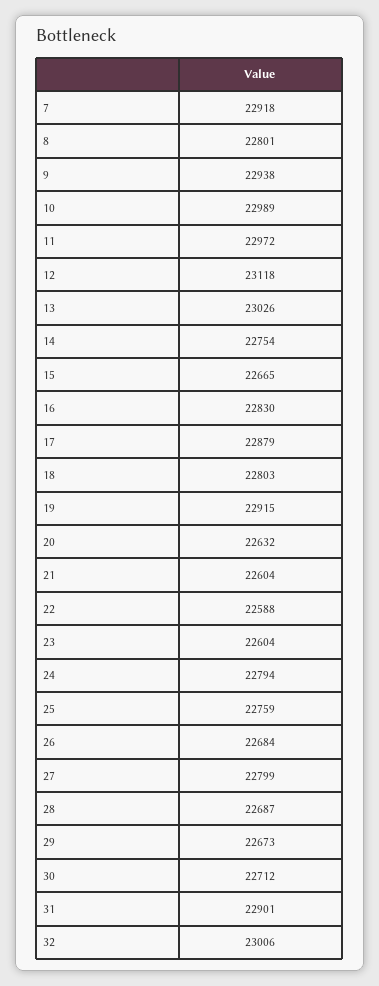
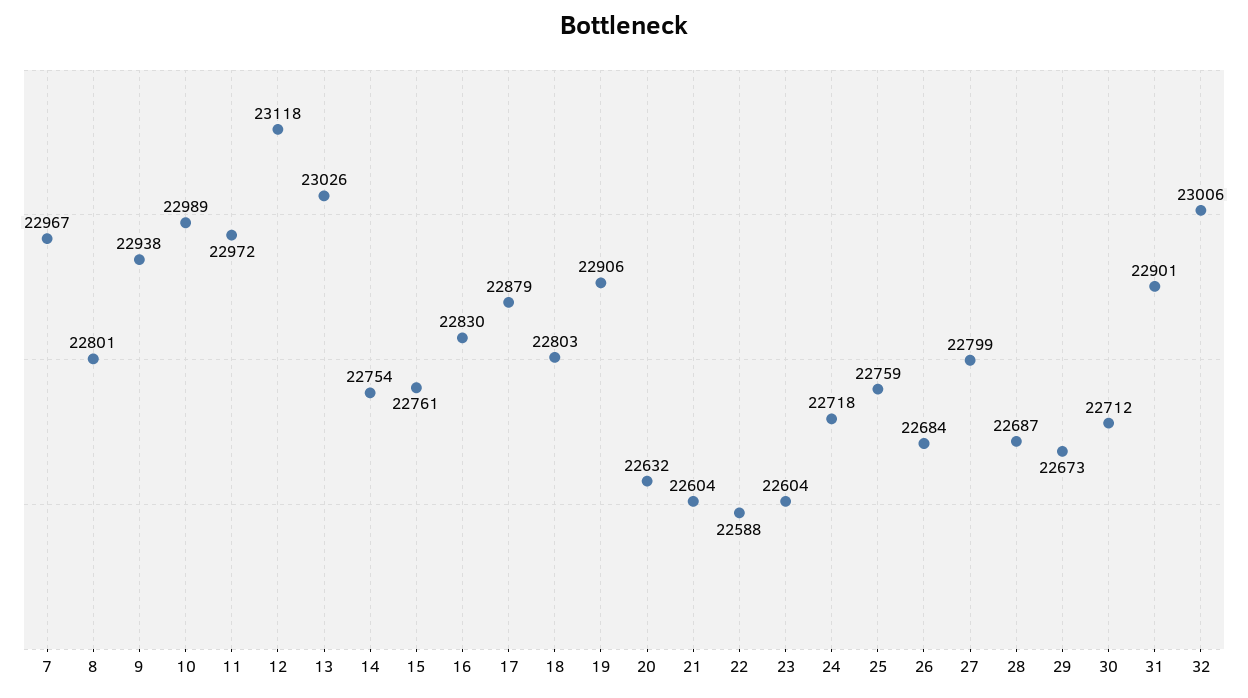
  {
-   "7": 22918,
+   "7": 22967,
    "8": 22801,
    "9": 22938,
    "10": 22989,
    "11": 22972,
    "12": 23118,
    "13": 23026,
    "14": 22754,
-   "15": 22665,
+   "15": 22761,
    "16": 22830,
    "17": 22879,
    "18": 22803,
-   "19": 22915,
+   "19": 22906,
    "20": 22632,
    "21": 22604,
    "22": 22588,
    "23": 22604,
-   "24": 22794,
+   "24": 22718,
    "25": 22759,
    "26": 22684,
    "27": 22799,
    "28": 22687,
    "29": 22673,
    "30": 22712,
    "31": 22901,
    "32": 23006
  }

